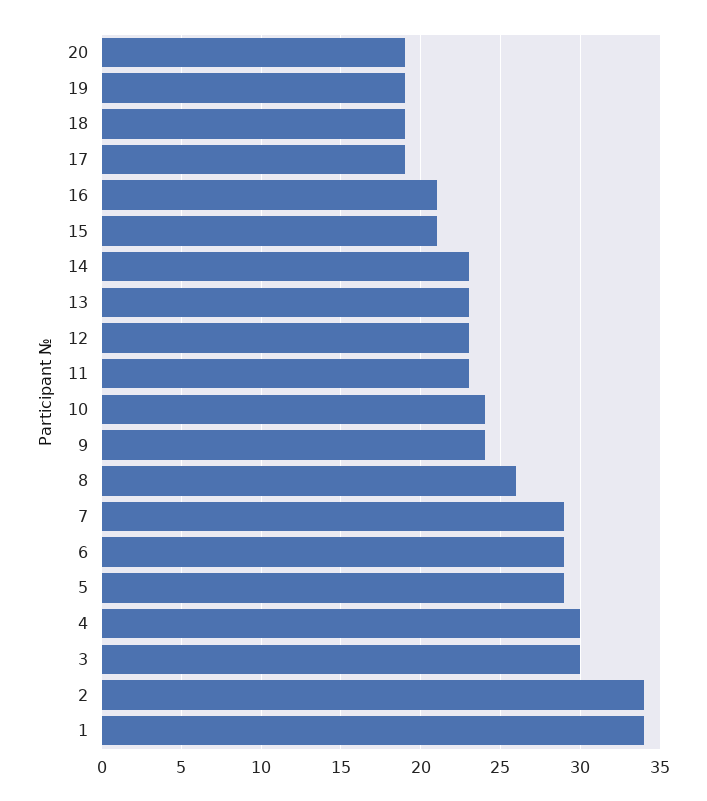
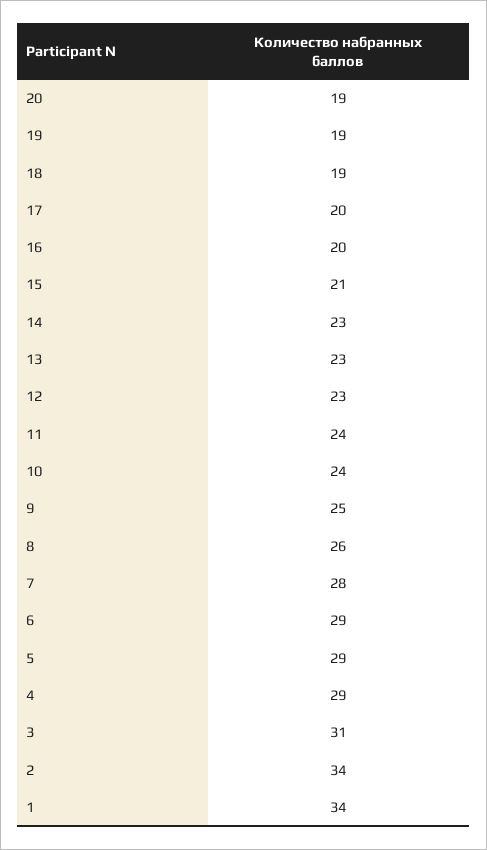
  {
    "20": 19,
    "19": 19,
    "18": 19,
-   "17": 19,
+   "17": 20,
-   "16": 21,
+   "16": 20,
    "15": 21,
    "14": 23,
    "13": 23,
    "12": 23,
-   "11": 23,
+   "11": 24,
    "10": 24,
-   "9": 24,
+   "9": 25,
    "8": 26,
-   "7": 29,
+   "7": 28,
    "6": 29,
    "5": 29,
-   "4": 30,
+   "4": 29,
-   "3": 30,
+   "3": 31,
    "2": 34,
    "1": 34
  }

